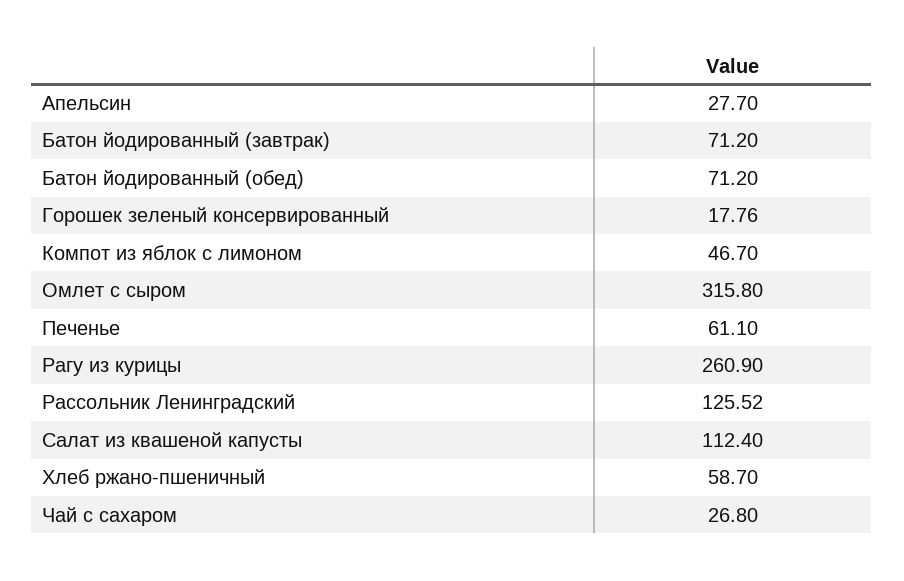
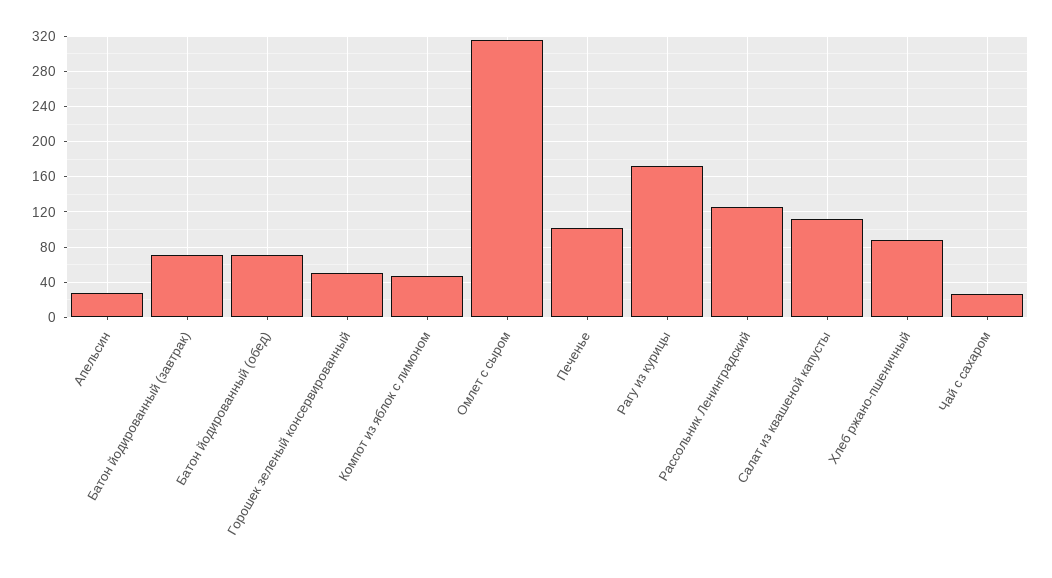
  {
    "Апельсин": 27.7,
    "Батон йодированный (завтрак)": 71.2,
    "Батон йодированный (обед)": 71.2,
-   "Горошек зеленый консервированный": 17.76,
+   "Горошек зеленый консервированный": 50,
    "Компот из яблок с лимоном": 46.7,
    "Омлет с сыром": 315.8,
-   "Печенье": 61.1,
+   "Печенье": 100,
-   "Рагу из курицы": 260.9,
+   "Рагу из курицы": 170,
    "Рассольник Ленинградский": 125.52,
    "Салат из квашеной капусты": 112.4,
-   "Хлеб ржано-пшеничный": 58.7,
+   "Хлеб ржано-пшеничный": 90,
    "Чай с сахаром": 26.8
  }

